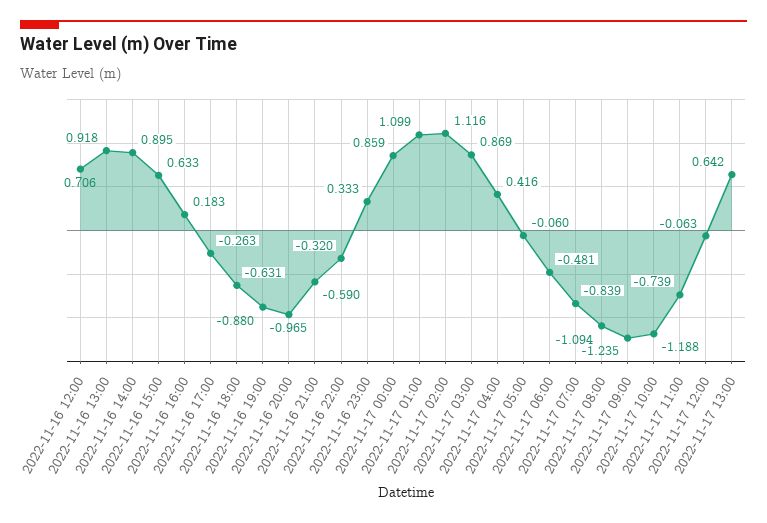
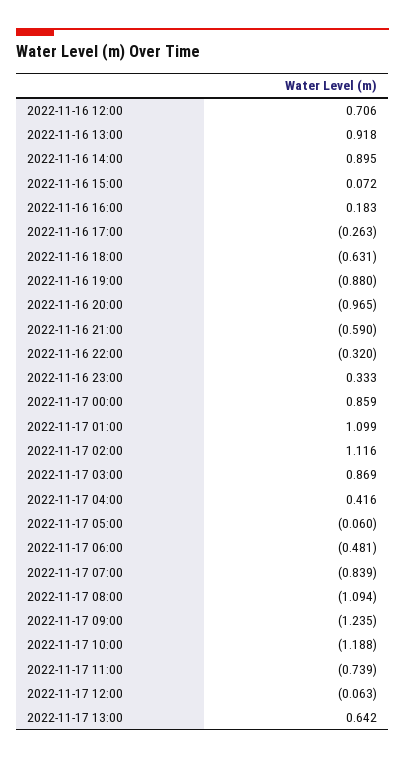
  {
    "2022-11-16 12:00": 0.706,
    "2022-11-16 13:00": 0.918,
    "2022-11-16 14:00": 0.895,
-   "2022-11-16 15:00": 0.633,
+   "2022-11-16 15:00": 0.072,
    "2022-11-16 16:00": 0.183,
    "2022-11-16 17:00": -0.263,
    "2022-11-16 18:00": -0.631,
    "2022-11-16 19:00": -0.88,
    "2022-11-16 20:00": -0.965,
    "2022-11-16 21:00": -0.59,
    "2022-11-16 22:00": -0.32,
    "2022-11-16 23:00": 0.333,
    "2022-11-17 00:00": 0.859,
    "2022-11-17 01:00": 1.099,
    "2022-11-17 02:00": 1.116,
    "2022-11-17 03:00": 0.869,
    "2022-11-17 04:00": 0.416,
    "2022-11-17 05:00": -0.06,
    "2022-11-17 06:00": -0.481,
    "2022-11-17 07:00": -0.839,
    "2022-11-17 08:00": -1.094,
    "2022-11-17 09:00": -1.235,
    "2022-11-17 10:00": -1.188,
    "2022-11-17 11:00": -0.739,
    "2022-11-17 12:00": -0.063,
    "2022-11-17 13:00": 0.642
  }

